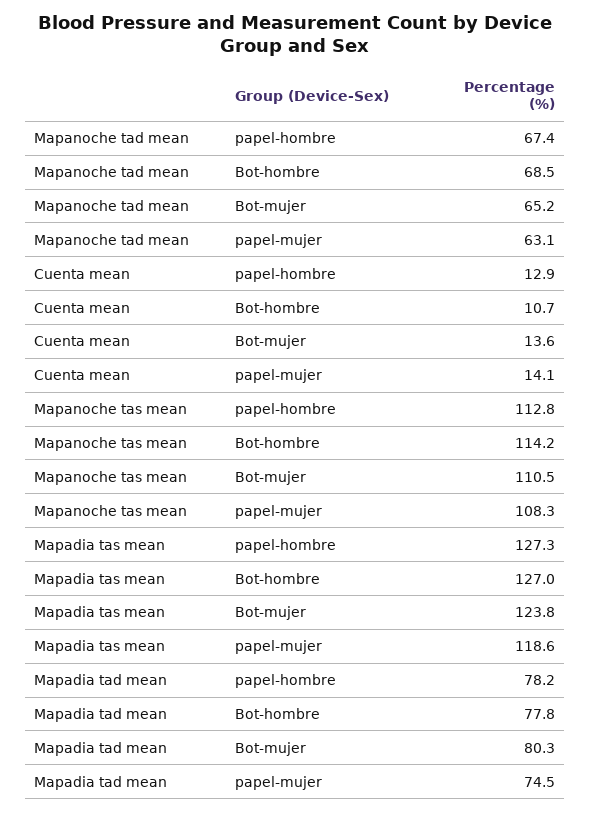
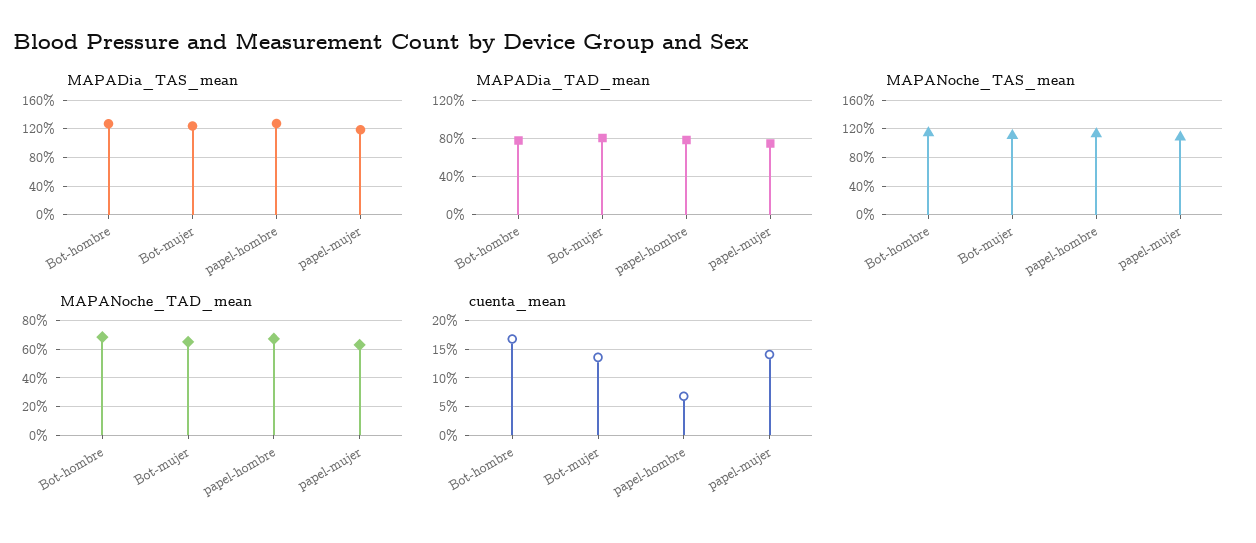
  {
    "Mapanoche tad mean": {
      "papel-hombre": 67.4,
      "Bot-hombre": 68.5,
      "Bot-mujer": 65.2,
      "papel-mujer": 63.1
    },
    "Cuenta mean": {
-     "papel-hombre": 12.9,
+     "papel-hombre": 7.5,
-     "Bot-hombre": 10.7,
+     "Bot-hombre": 17.5,
      "Bot-mujer": 13.6,
      "papel-mujer": 14.1
    },
    "Mapanoche tas mean": {
      "papel-hombre": 112.8,
      "Bot-hombre": 114.2,
      "Bot-mujer": 110.5,
      "papel-mujer": 108.3
    },
    "Mapadia tas mean": {
      "papel-hombre": 127.3,
      "Bot-hombre": 127,
      "Bot-mujer": 123.8,
      "papel-mujer": 118.6
    },
    "Mapadia tad mean": {
      "papel-hombre": 78.2,
      "Bot-hombre": 77.8,
      "Bot-mujer": 80.3,
      "papel-mujer": 74.5
    }
  }

